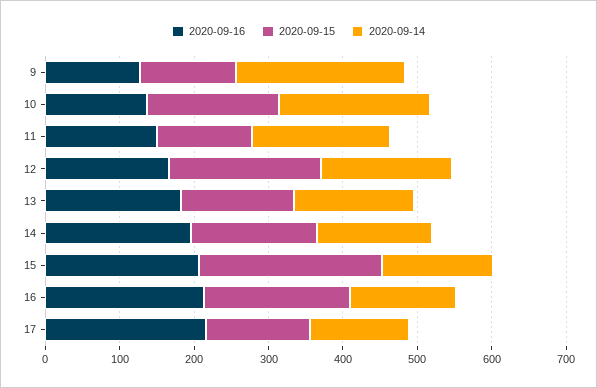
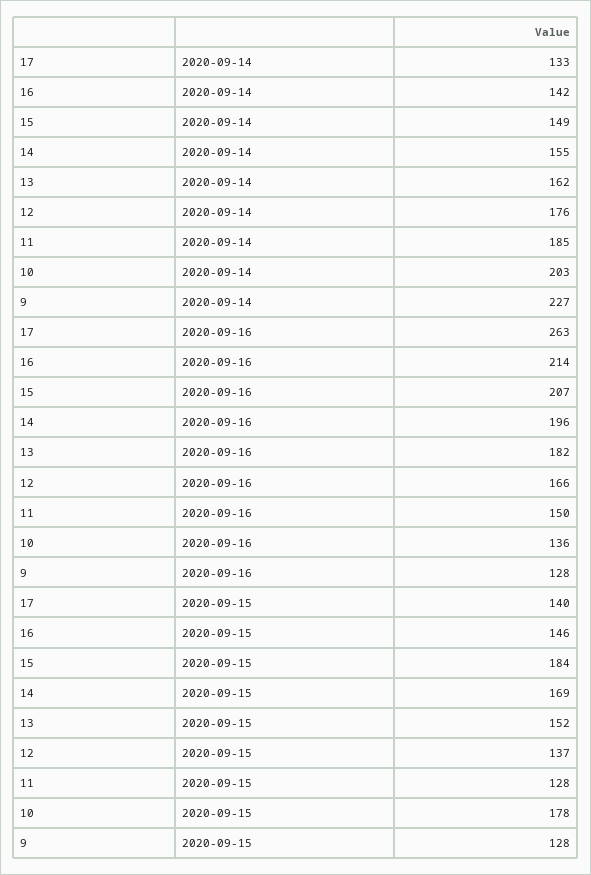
  {
    "2020-09-16": {
      "9": 128,
      "10": 136,
      "11": 150,
      "12": 166,
      "13": 182,
      "14": 196,
      "15": 207,
      "16": 214,
-     "17": 220
+     "17": 263
    },
    "2020-09-15": {
      "9": 128,
      "10": 178,
      "11": 128,
-     "12": 200,
+     "12": 137,
      "13": 152,
      "14": 169,
-     "15": 240,
+     "15": 184,
-     "16": 200,
+     "16": 146,
      "17": 140
    },
    "2020-09-14": {
      "9": 227,
      "10": 203,
      "11": 185,
      "12": 176,
      "13": 162,
      "14": 155,
      "15": 149,
      "16": 142,
      "17": 133
    }
  }

